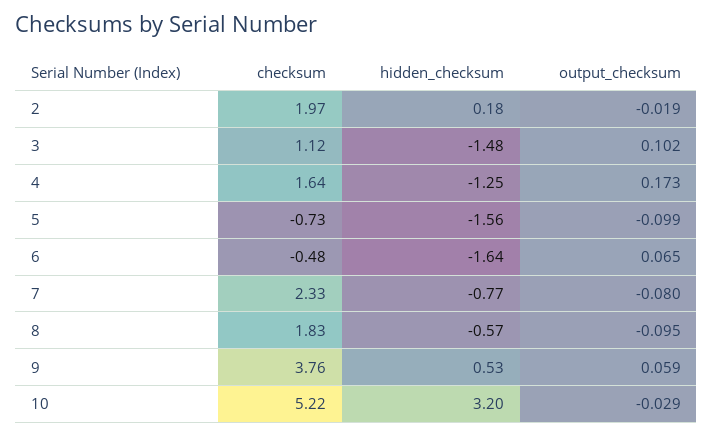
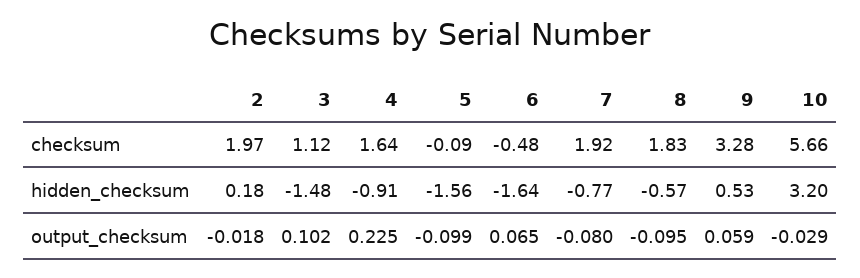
  {
    "checksum": {
      "2": 1.97,
      "3": 1.12,
      "4": 1.64,
-     "5": -0.73,
+     "5": -0.09,
      "6": -0.48,
-     "7": 2.33,
+     "7": 1.92,
      "8": 1.83,
-     "9": 3.76,
+     "9": 3.28,
-     "10": 5.22
+     "10": 5.66
    },
    "hidden_checksum": {
      "2": 0.18,
      "3": -1.48,
-     "4": -1.25,
+     "4": -0.91,
      "5": -1.56,
      "6": -1.64,
      "7": -0.77,
      "8": -0.57,
      "9": 0.53,
      "10": 3.2
    },
    "output_checksum": {
-     "2": -0.019,
+     "2": -0.018,
      "3": 0.102,
-     "4": 0.173,
+     "4": 0.225,
      "5": -0.099,
      "6": 0.065,
      "7": -0.08,
      "8": -0.095,
      "9": 0.059,
      "10": -0.029
    }
  }

